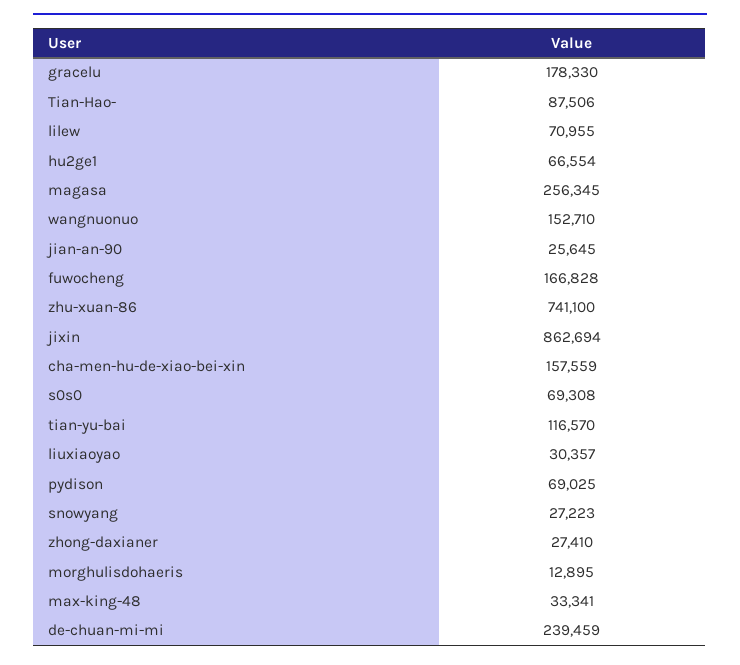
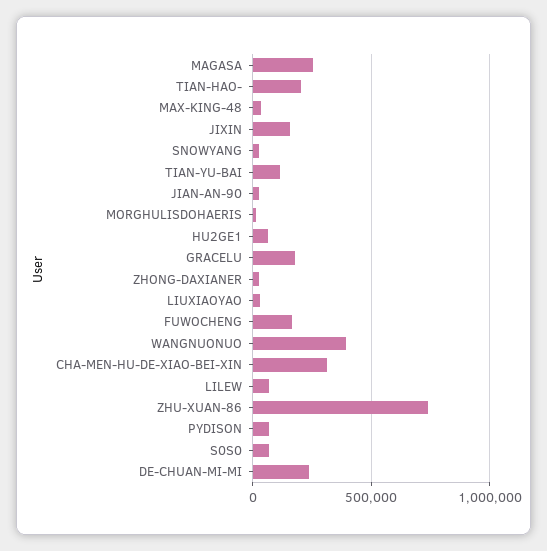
  {
    "gracelu": 178330,
-   "Tian-Hao-": 87506,
+   "Tian-Hao-": 200000,
    "lilew": 70955,
    "hu2ge1": 66554,
    "magasa": 256345,
-   "wangnuonuo": 152710,
+   "wangnuonuo": 400000,
    "jian-an-90": 25645,
    "fuwocheng": 166828,
    "zhu-xuan-86": 741100,
-   "jixin": 862694,
+   "jixin": 150000,
-   "cha-men-hu-de-xiao-bei-xin": 157559,
+   "cha-men-hu-de-xiao-bei-xin": 300000,
    "s0s0": 69308,
    "tian-yu-bai": 116570,
    "liuxiaoyao": 30357,
    "pydison": 69025,
    "snowyang": 27223,
    "zhong-daxianer": 27410,
    "morghulisdohaeris": 12895,
    "max-king-48": 33341,
    "de-chuan-mi-mi": 239459
  }

